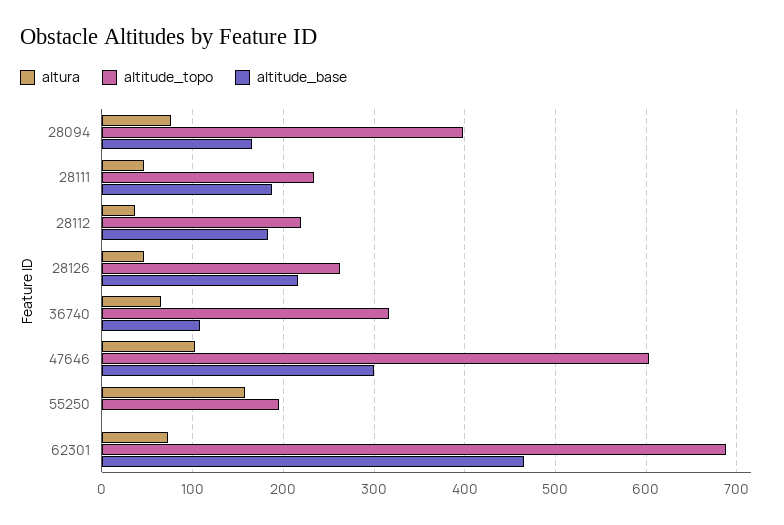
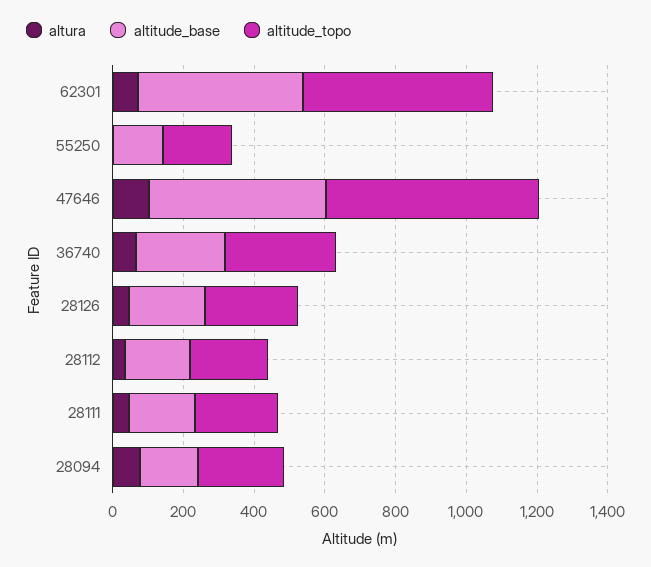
  {
    "altura": {
      "28094": 80,
      "28111": 50,
      "28112": 40,
      "28126": 50,
      "36740": 70,
      "47646": 100,
-     "55250": 160,
+     "55250": 0,
      "62301": 70
    },
    "altitude_topo": {
-     "28094": 400,
+     "28094": 250,
      "28111": 230,
      "28112": 220,
      "28126": 260,
      "36740": 320,
      "47646": 600,
      "55250": 200,
-     "62301": 690
+     "62301": 550
    },
    "altitude_base": {
      "28094": 170,
      "28111": 190,
      "28112": 180,
      "28126": 220,
-     "36740": 110,
+     "36740": 250,
-     "47646": 300,
+     "47646": 500,
-     "55250": 0,
+     "55250": 150,
      "62301": 470
    }
  }

